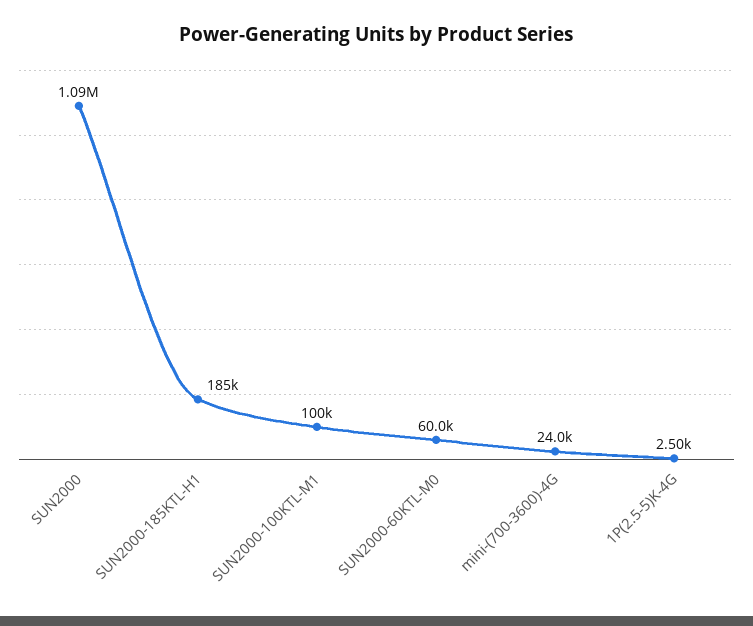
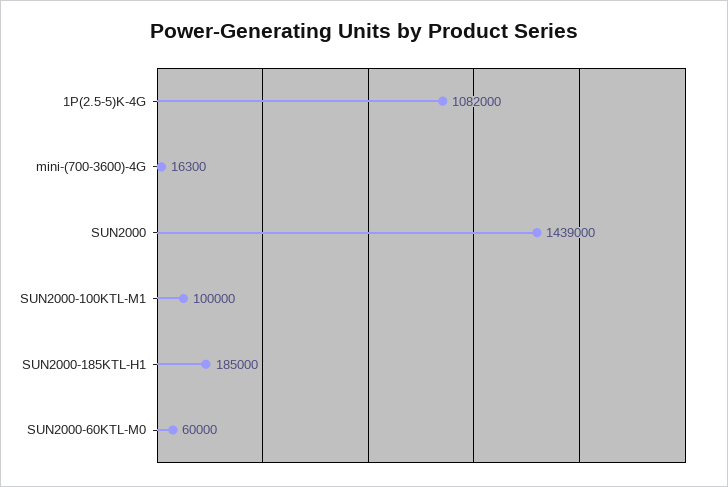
  {
-   "SUN2000": 1090000,
+   "SUN2000": 1439000,
    "SUN2000-185KTL-H1": 185000,
    "SUN2000-100KTL-M1": 100000,
    "SUN2000-60KTL-M0": 60000,
-   "mini-(700-3600)-4G": 24000,
+   "mini-(700-3600)-4G": 16300,
-   "1P(2.5-5)K-4G": 2500
+   "1P(2.5-5)K-4G": 1082000
  }

